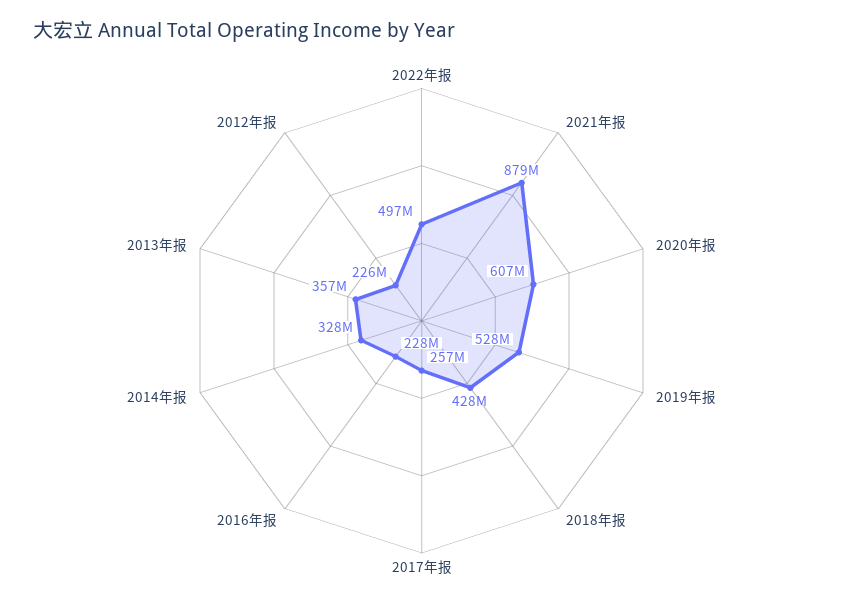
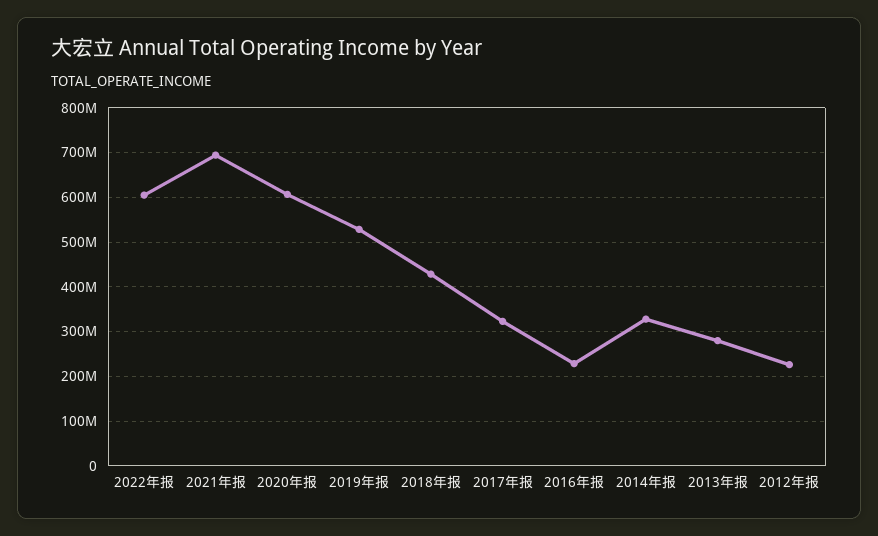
  {
-   "2022年报": 497000000,
+   "2022年报": 600000000,
-   "2021年报": 879000000,
+   "2021年报": 700000000,
    "2020年报": 607000000,
    "2019年报": 528000000,
    "2018年报": 428000000,
-   "2017年报": 257000000,
+   "2017年报": 320000000,
    "2016年报": 228000000,
    "2014年报": 328000000,
-   "2013年报": 357000000,
+   "2013年报": 280000000,
    "2012年报": 226000000
  }

